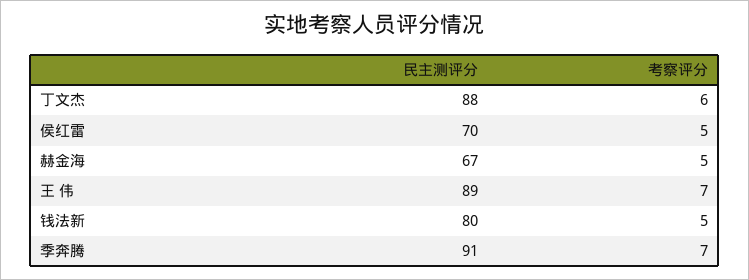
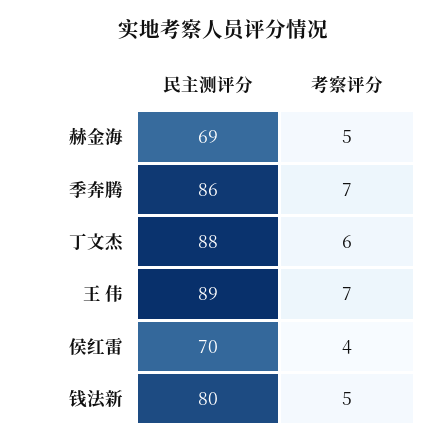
  {
    "民主测评分": {
      "丁文杰": 88,
      "侯红雷": 70,
-     "赫金海": 67,
+     "赫金海": 69,
      "王 伟": 89,
      "钱法新": 80,
-     "季奔腾": 91
+     "季奔腾": 86
    },
    "考察评分": {
      "丁文杰": 6,
-     "侯红雷": 5,
+     "侯红雷": 4,
      "赫金海": 5,
      "王 伟": 7,
      "钱法新": 5,
      "季奔腾": 7
    }
  }

